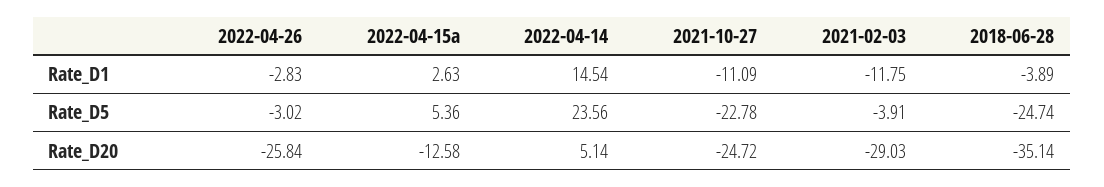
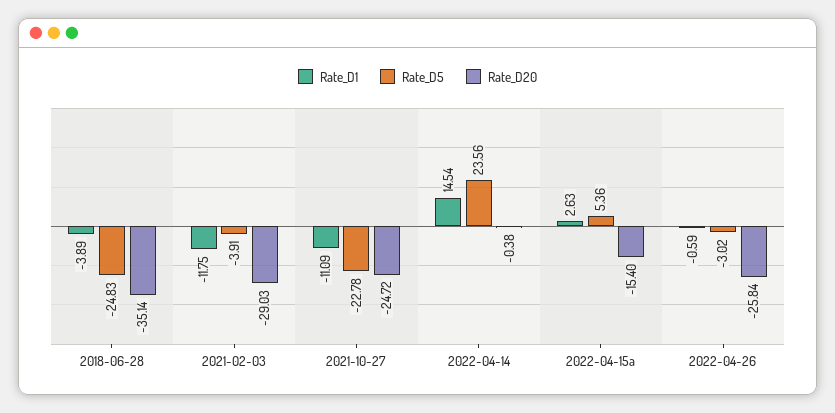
  {
    "Rate_D1": {
-     "2022-04-26": -2.83,
+     "2022-04-26": -0.59,
      "2022-04-15a": 2.63,
      "2022-04-14": 14.54,
      "2021-10-27": -11.09,
      "2021-02-03": -11.75,
      "2018-06-28": -3.89
    },
    "Rate_D5": {
      "2022-04-26": -3.02,
      "2022-04-15a": 5.36,
      "2022-04-14": 23.56,
      "2021-10-27": -22.78,
      "2021-02-03": -3.91,
-     "2018-06-28": -24.74
+     "2018-06-28": -24.83
    },
    "Rate_D20": {
      "2022-04-26": -25.84,
-     "2022-04-15a": -12.58,
+     "2022-04-15a": -15.4,
-     "2022-04-14": 5.14,
+     "2022-04-14": -0.38,
      "2021-10-27": -24.72,
      "2021-02-03": -29.03,
      "2018-06-28": -35.14
    }
  }

